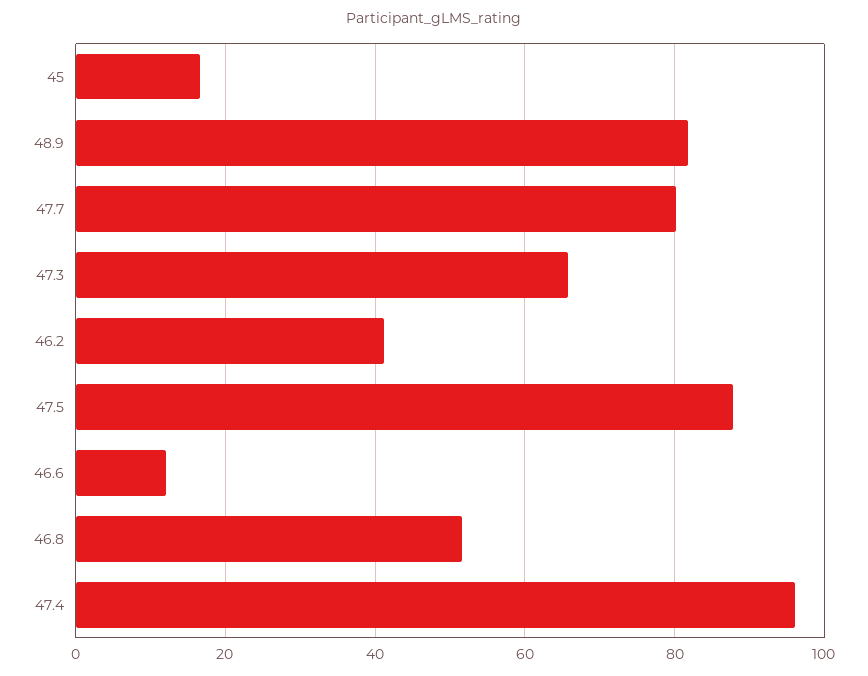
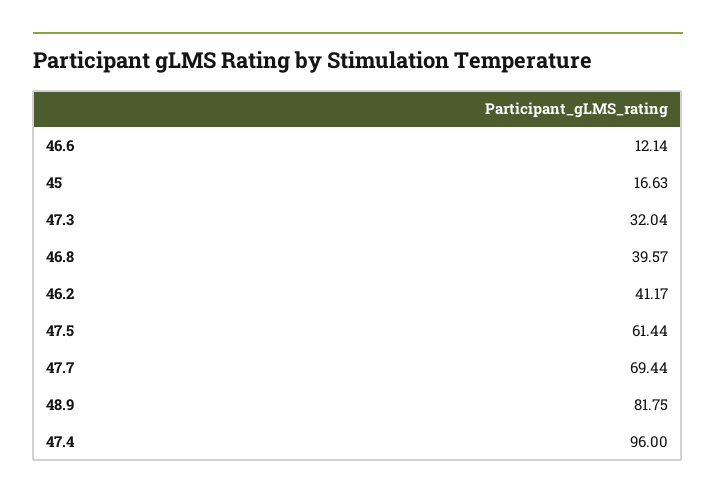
  {
    "45": 16.63,
    "48.9": 81.75,
-   "47.7": 80,
+   "47.7": 69.44,
-   "47.3": 66,
+   "47.3": 32.04,
    "46.2": 41.17,
-   "47.5": 88,
+   "47.5": 61.44,
    "46.6": 12.14,
-   "46.8": 52,
+   "46.8": 39.57,
    "47.4": 96
  }

